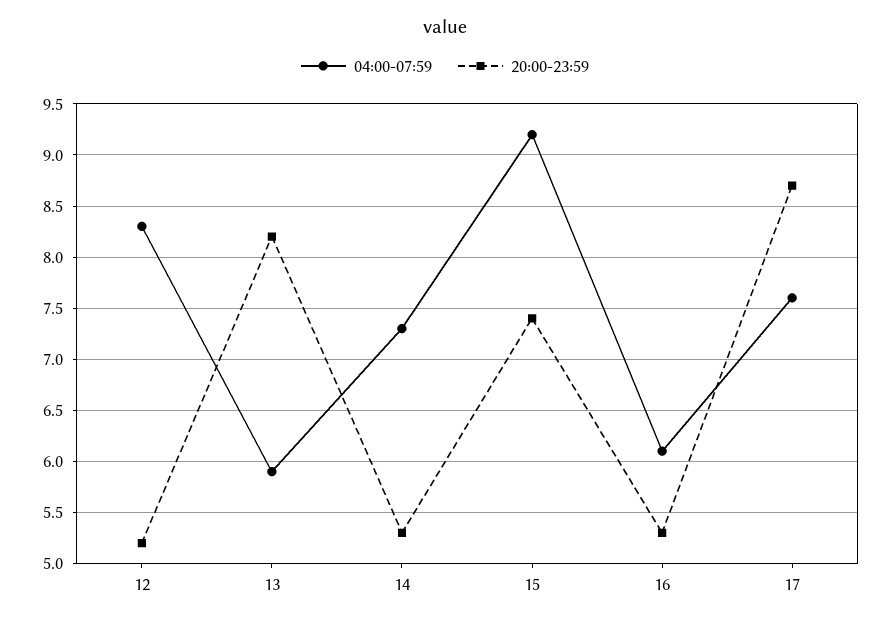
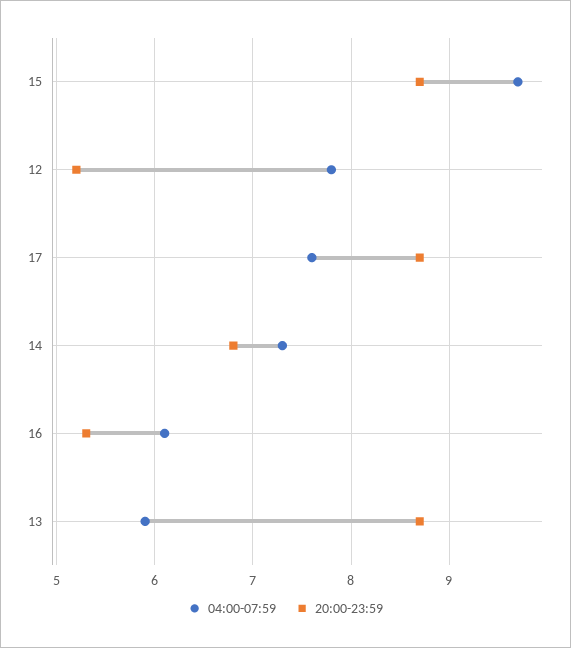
  {
    "04:00-07:59": {
-     "12": 8.3,
+     "12": 7.8,
      "13": 5.9,
      "14": 7.3,
-     "15": 9.2,
+     "15": 9.7,
      "16": 6.1,
      "17": 7.6
    },
    "20:00-23:59": {
      "12": 5.2,
-     "13": 8.2,
+     "13": 8.7,
-     "14": 5.3,
+     "14": 6.8,
-     "15": 7.4,
+     "15": 8.7,
      "16": 5.3,
      "17": 8.7
    }
  }

